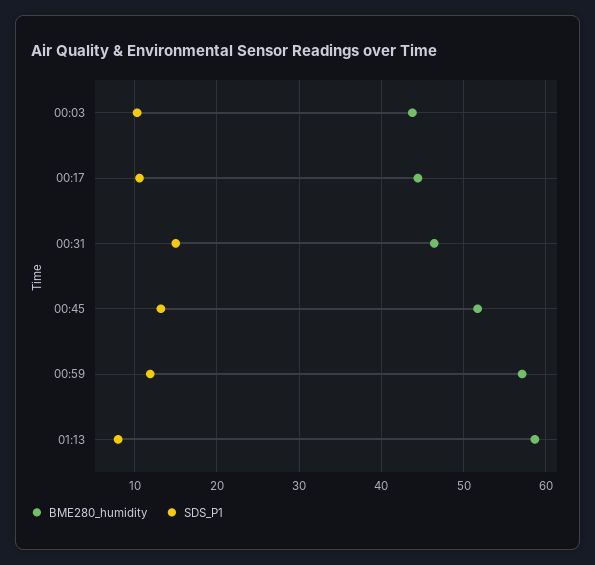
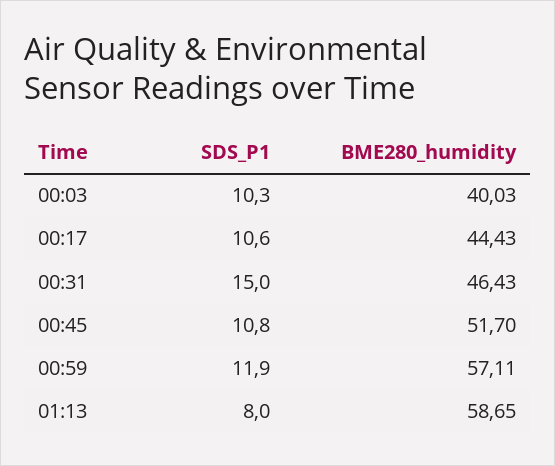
  {
    "BME280_humidity": {
-     "00:03": 44,
+     "00:03": 40.03,
      "00:17": 44.43,
      "00:31": 46.43,
      "00:45": 51.7,
      "00:59": 57.11,
      "01:13": 58.65
    },
    "SDS_P1": {
      "00:03": 10.3,
      "00:17": 10.6,
      "00:31": 15,
-     "00:45": 13,
+     "00:45": 10.8,
      "00:59": 11.9,
      "01:13": 8
    }
  }

